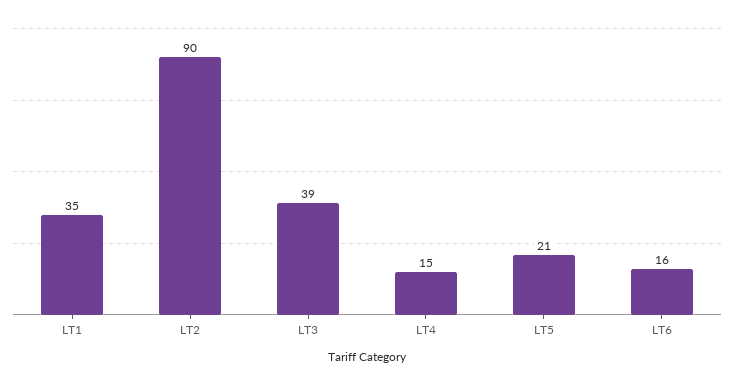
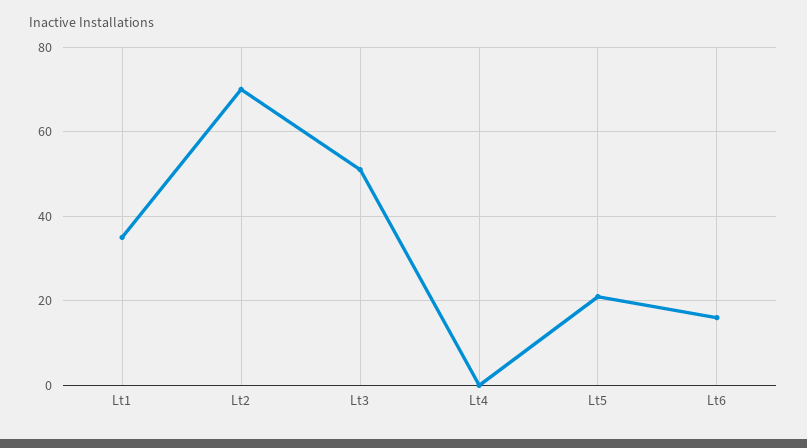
  {
    "LT1": 35,
-   "LT2": 90,
+   "LT2": 70,
-   "LT3": 39,
+   "LT3": 50,
-   "LT4": 15,
+   "LT4": 0,
    "LT5": 21,
    "LT6": 16
  }

